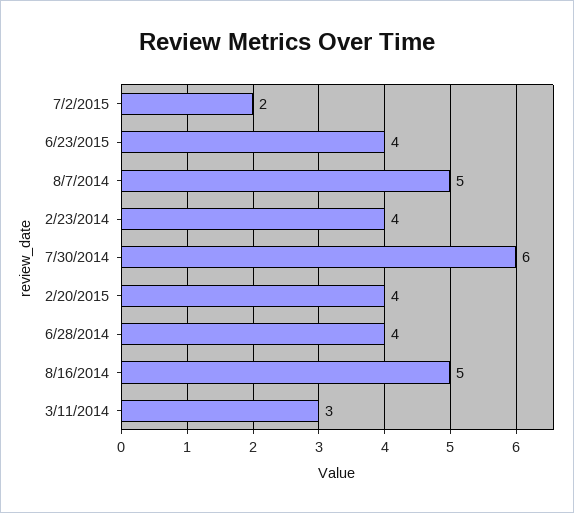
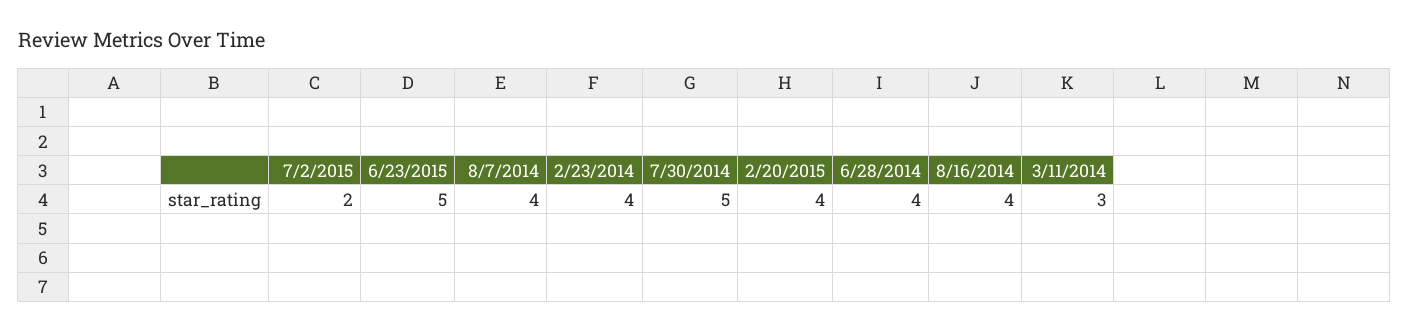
  {
    "7/2/2015": 2,
-   "6/23/2015": 4,
+   "6/23/2015": 5,
-   "8/7/2014": 5,
+   "8/7/2014": 4,
    "2/23/2014": 4,
-   "7/30/2014": 6,
+   "7/30/2014": 5,
    "2/20/2015": 4,
    "6/28/2014": 4,
-   "8/16/2014": 5,
+   "8/16/2014": 4,
    "3/11/2014": 3
  }

